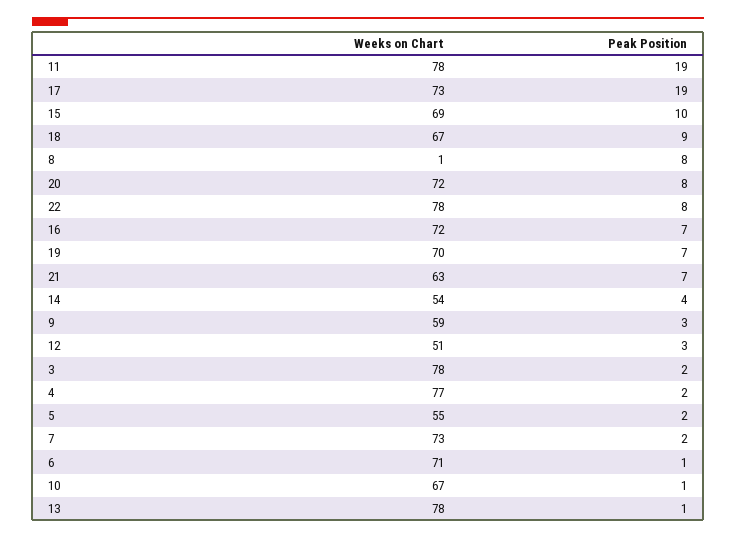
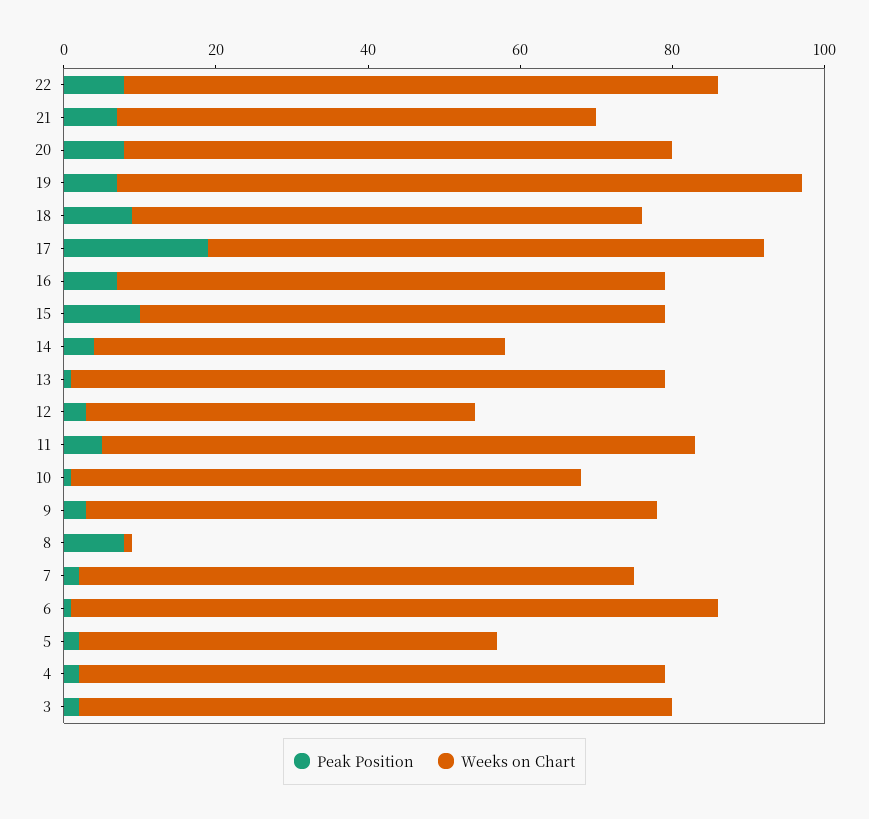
  {
    "Weeks on Chart": {
      "11": 78,
      "17": 73,
      "15": 69,
      "18": 67,
      "8": 1,
      "20": 72,
      "22": 78,
      "16": 72,
-     "19": 70,
+     "19": 90,
      "21": 63,
      "14": 54,
-     "9": 59,
+     "9": 75,
      "12": 51,
      "3": 78,
      "4": 77,
      "5": 55,
      "7": 73,
-     "6": 71,
+     "6": 85,
      "10": 67,
      "13": 78
    },
    "Peak Position": {
-     "11": 19,
+     "11": 5,
      "17": 19,
      "15": 10,
      "18": 9,
      "8": 8,
      "20": 8,
      "22": 8,
      "16": 7,
      "19": 7,
      "21": 7,
      "14": 4,
      "9": 3,
      "12": 3,
      "3": 2,
      "4": 2,
      "5": 2,
      "7": 2,
      "6": 1,
      "10": 1,
      "13": 1
    }
  }

